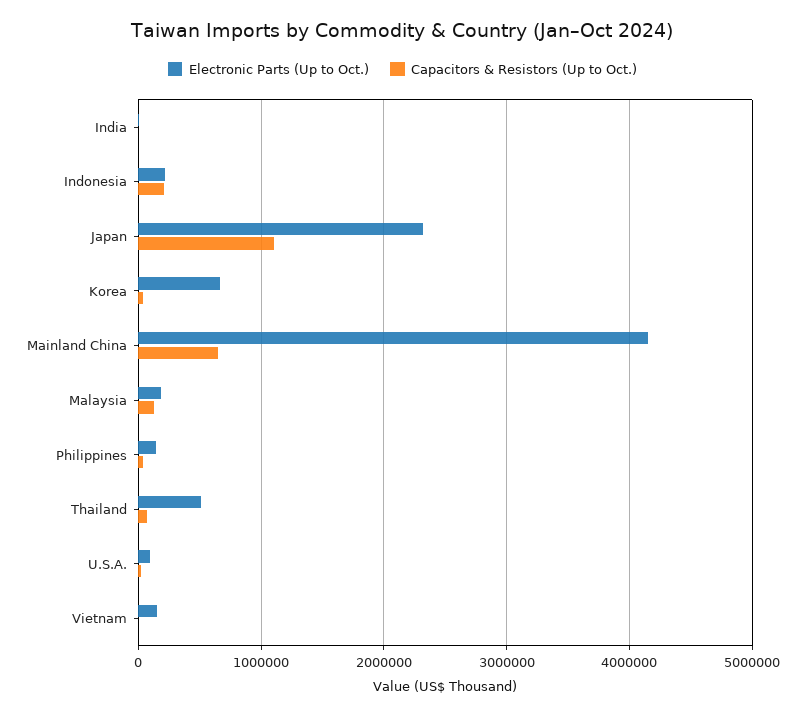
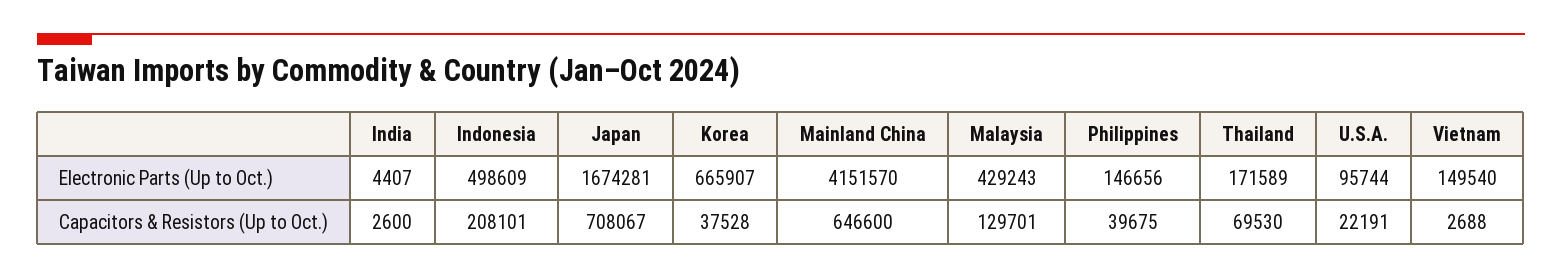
  {
    "Electronic Parts (Up to Oct.)": {
      "India": 4407,
-     "Indonesia": 200000,
+     "Indonesia": 498609,
-     "Japan": 2300000,
+     "Japan": 1674281,
      "Korea": 665907,
      "Mainland China": 4151570,
-     "Malaysia": 200000,
+     "Malaysia": 429243,
      "Philippines": 146656,
-     "Thailand": 500000,
+     "Thailand": 171589,
      "U.S.A.": 95744,
      "Vietnam": 149540
    },
    "Capacitors & Resistors (Up to Oct.)": {
      "India": 2600,
      "Indonesia": 208101,
-     "Japan": 1100000,
+     "Japan": 708067,
      "Korea": 37528,
      "Mainland China": 646600,
      "Malaysia": 129701,
      "Philippines": 39675,
      "Thailand": 69530,
      "U.S.A.": 22191,
      "Vietnam": 2688
    }
  }

